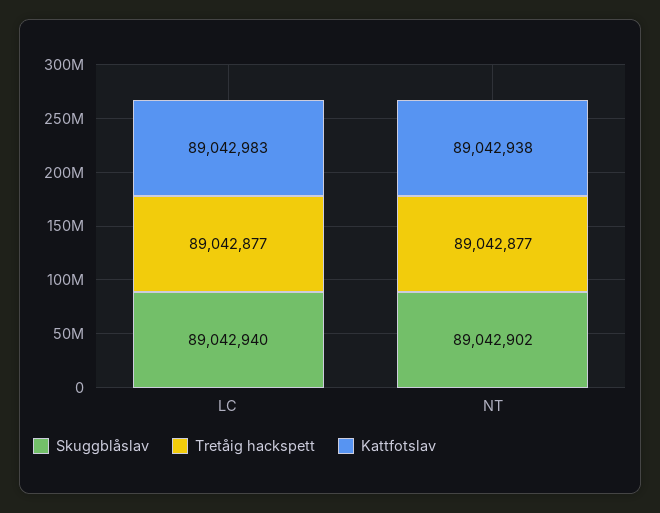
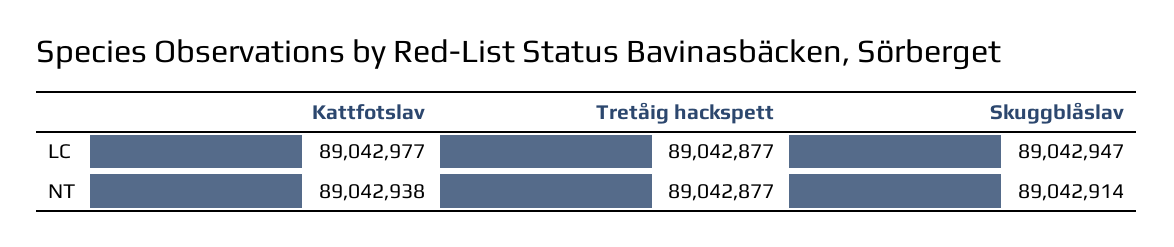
  {
    "Skuggblåslav": {
-     "LC": 89042940,
+     "LC": 89042947,
-     "NT": 89042902
+     "NT": 89042914
    },
    "Tretåig hackspett": {
      "LC": 89042877,
      "NT": 89042877
    },
    "Kattfotslav": {
-     "LC": 89042983,
+     "LC": 89042977,
      "NT": 89042938
    }
  }

